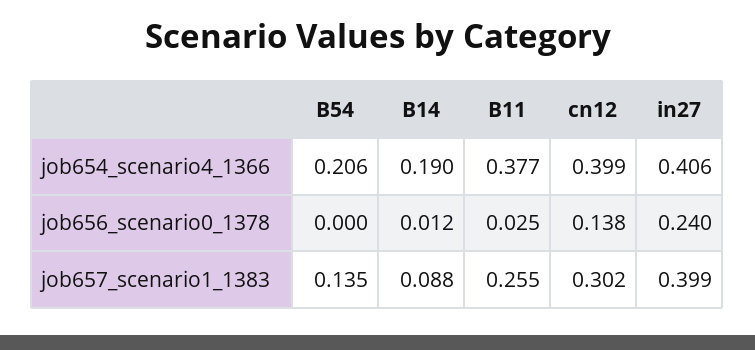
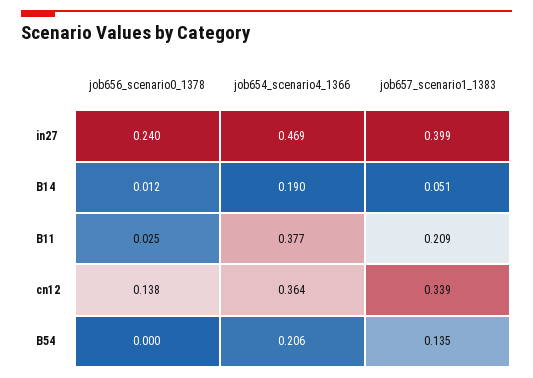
  {
    "B54": {
      "job654_scenario4_1366": 0.206,
      "job656_scenario0_1378": 0,
      "job657_scenario1_1383": 0.135
    },
    "B14": {
      "job654_scenario4_1366": 0.19,
      "job656_scenario0_1378": 0.012,
-     "job657_scenario1_1383": 0.088
+     "job657_scenario1_1383": 0.051
    },
    "B11": {
      "job654_scenario4_1366": 0.377,
      "job656_scenario0_1378": 0.025,
-     "job657_scenario1_1383": 0.255
+     "job657_scenario1_1383": 0.209
    },
    "cn12": {
-     "job654_scenario4_1366": 0.399,
+     "job654_scenario4_1366": 0.364,
      "job656_scenario0_1378": 0.138,
-     "job657_scenario1_1383": 0.302
+     "job657_scenario1_1383": 0.339
    },
    "in27": {
-     "job654_scenario4_1366": 0.406,
+     "job654_scenario4_1366": 0.469,
      "job656_scenario0_1378": 0.24,
      "job657_scenario1_1383": 0.399
    }
  }

